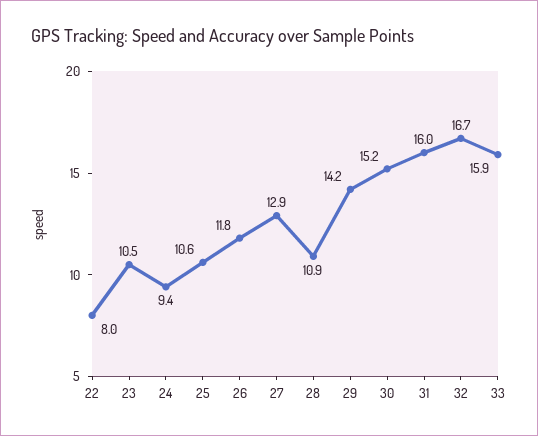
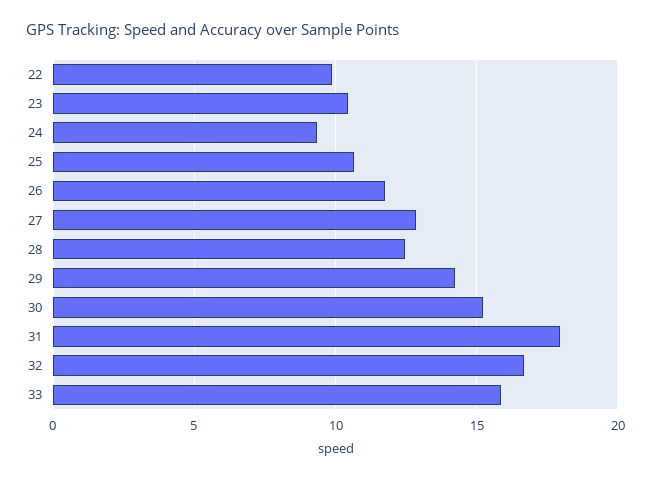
  {
-   "22": 8,
+   "22": 10,
    "23": 10.5,
    "24": 9.4,
    "25": 10.6,
    "26": 11.8,
    "27": 12.9,
-   "28": 10.9,
+   "28": 12.5,
    "29": 14.2,
    "30": 15.2,
-   "31": 16,
+   "31": 18,
    "32": 16.7,
    "33": 15.9
  }

